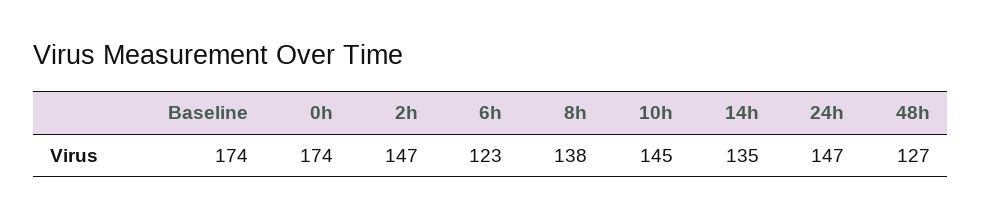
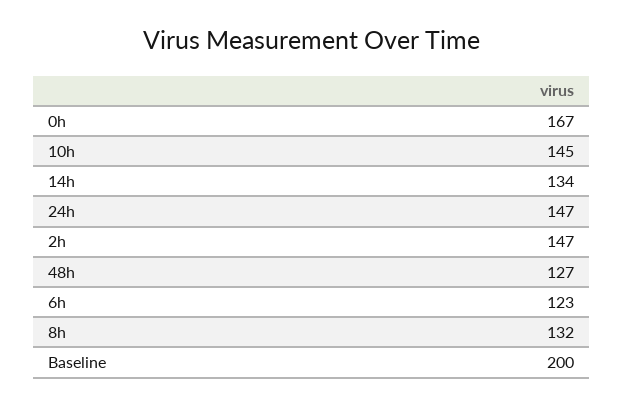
  {
-   "Baseline": 174,
+   "Baseline": 200,
-   "0h": 174,
+   "0h": 167,
    "2h": 147,
    "6h": 123,
-   "8h": 138,
+   "8h": 132,
    "10h": 145,
-   "14h": 135,
+   "14h": 134,
    "24h": 147,
    "48h": 127
  }

